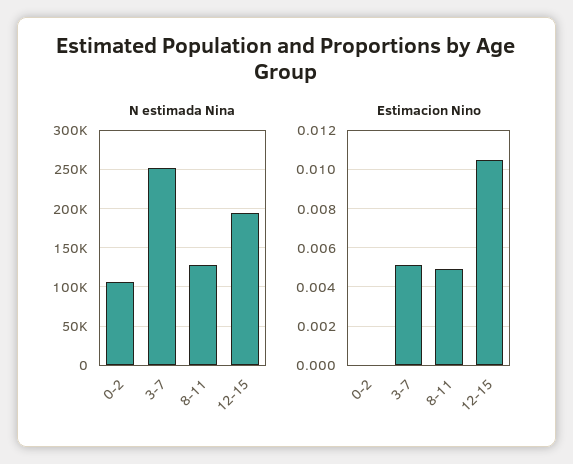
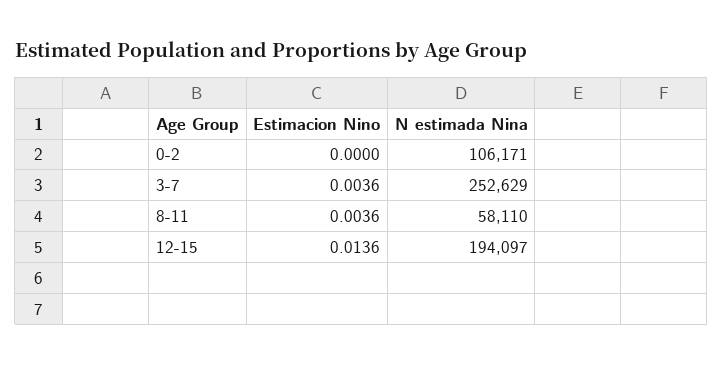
  {
    "N estimada Nina": {
      "0-2": 106171,
      "3-7": 252629,
-     "8-11": 130000,
+     "8-11": 58110,
      "12-15": 194097
    },
    "Estimacion Nino": {
      "0-2": 0,
-     "3-7": 0.005,
+     "3-7": 0.0036,
-     "8-11": 0.005,
+     "8-11": 0.0036,
-     "12-15": 0.0105
+     "12-15": 0.0136
    }
  }

